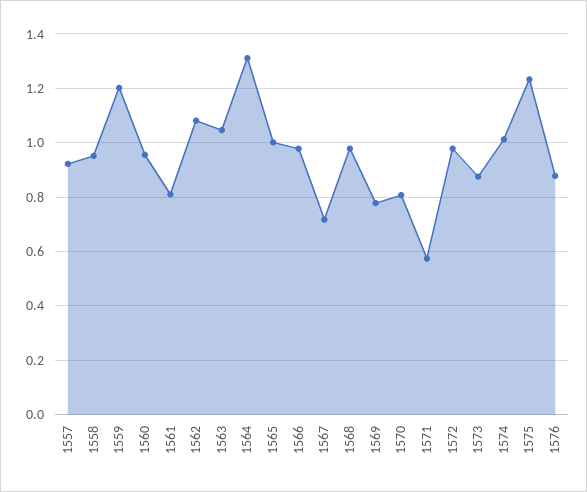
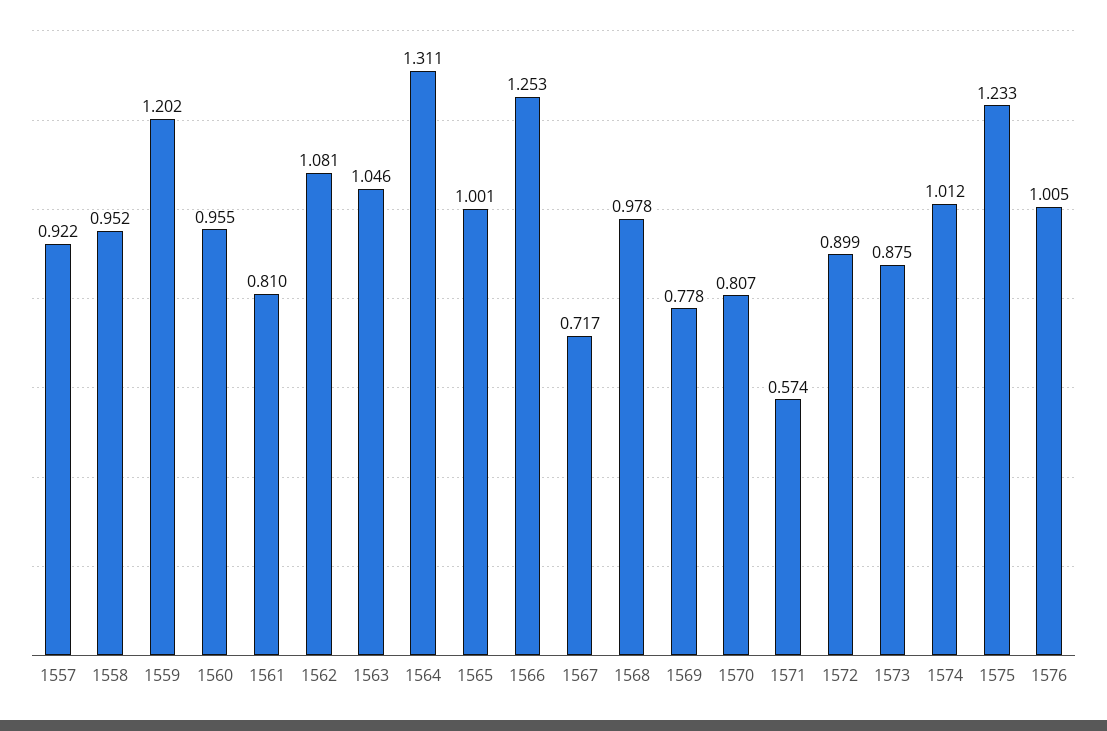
  {
    "1557": 0.922,
    "1558": 0.952,
    "1559": 1.202,
    "1560": 0.955,
    "1561": 0.81,
    "1562": 1.081,
    "1563": 1.046,
    "1564": 1.311,
    "1565": 1.001,
-   "1566": 0.975,
+   "1566": 1.253,
    "1567": 0.717,
    "1568": 0.978,
    "1569": 0.778,
    "1570": 0.807,
    "1571": 0.574,
-   "1572": 0.975,
+   "1572": 0.899,
    "1573": 0.875,
    "1574": 1.012,
    "1575": 1.233,
-   "1576": 0.875
+   "1576": 1.005
  }

